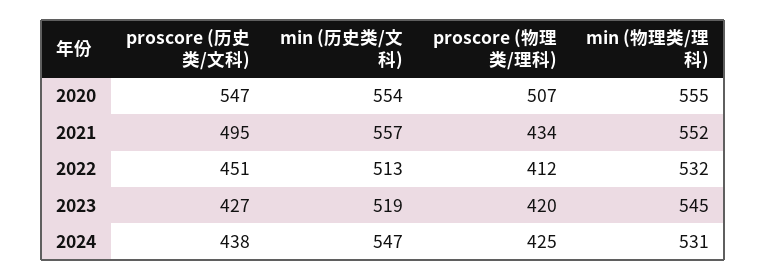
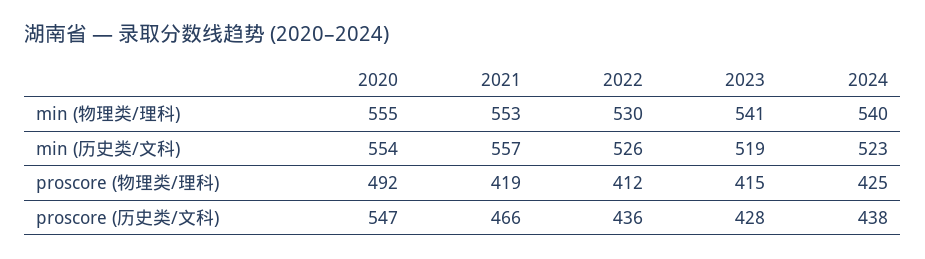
  {
    "proscore (历史类/文科)": {
      "2020": 547,
-     "2021": 495,
+     "2021": 466,
-     "2022": 451,
+     "2022": 436,
-     "2023": 427,
+     "2023": 428,
      "2024": 438
    },
    "min (历史类/文科)": {
      "2020": 554,
      "2021": 557,
-     "2022": 513,
+     "2022": 526,
      "2023": 519,
-     "2024": 547
+     "2024": 523
    },
    "proscore (物理类/理科)": {
-     "2020": 507,
+     "2020": 492,
-     "2021": 434,
+     "2021": 419,
      "2022": 412,
-     "2023": 420,
+     "2023": 415,
      "2024": 425
    },
    "min (物理类/理科)": {
      "2020": 555,
-     "2021": 552,
+     "2021": 553,
-     "2022": 532,
+     "2022": 530,
-     "2023": 545,
+     "2023": 541,
-     "2024": 531
+     "2024": 540
    }
  }

